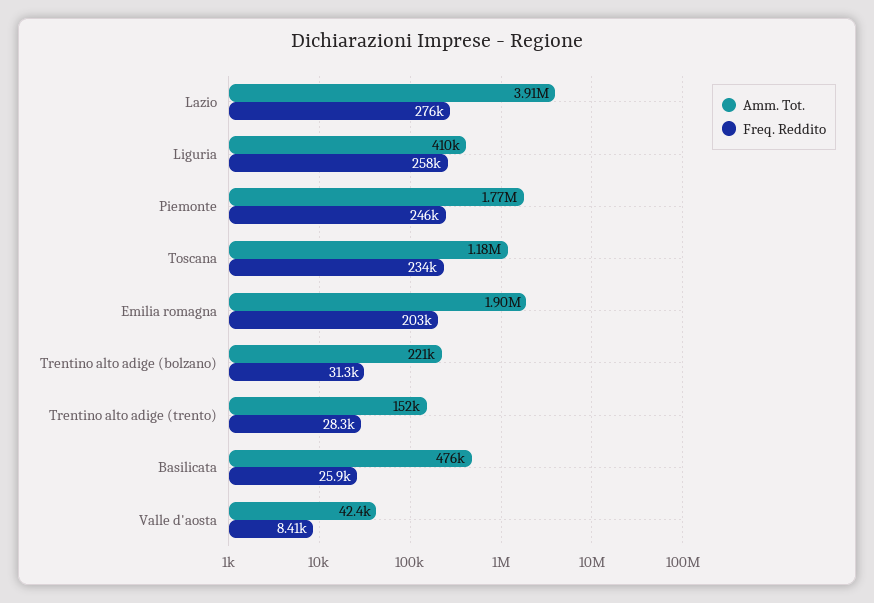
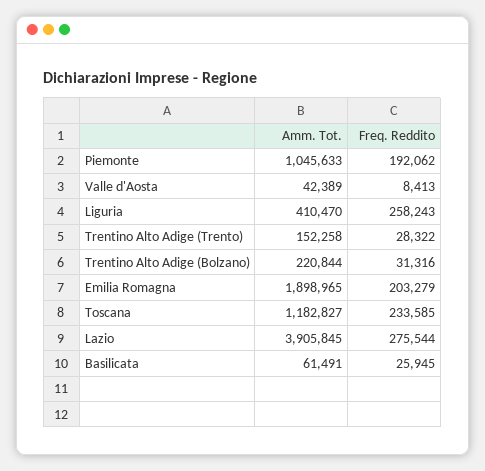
  {
    "Amm. Tot.": {
      "Lazio": 3905845,
      "Liguria": 410470,
-     "Piemonte": 1770000,
+     "Piemonte": 1045633,
      "Toscana": 1182827,
      "Emilia romagna": 1898965,
      "Trentino alto adige (bolzano)": 220844,
      "Trentino alto adige (trento)": 152258,
-     "Basilicata": 476000,
+     "Basilicata": 61491,
      "Valle d'aosta": 42389
    },
    "Freq. Reddito": {
      "Lazio": 275544,
      "Liguria": 258243,
-     "Piemonte": 246000,
+     "Piemonte": 192062,
      "Toscana": 233585,
      "Emilia romagna": 203279,
      "Trentino alto adige (bolzano)": 31316,
      "Trentino alto adige (trento)": 28322,
      "Basilicata": 25945,
      "Valle d'aosta": 8413
    }
  }

